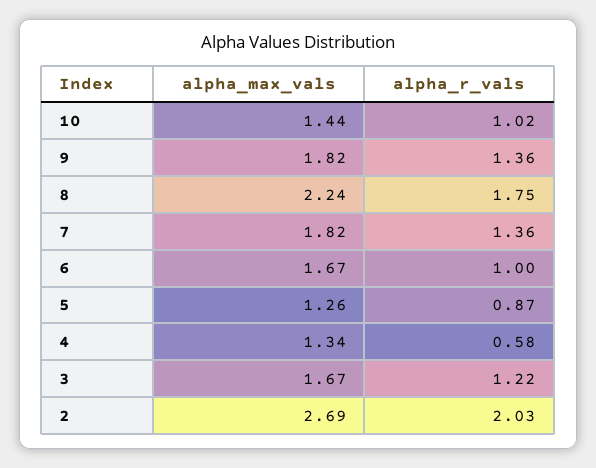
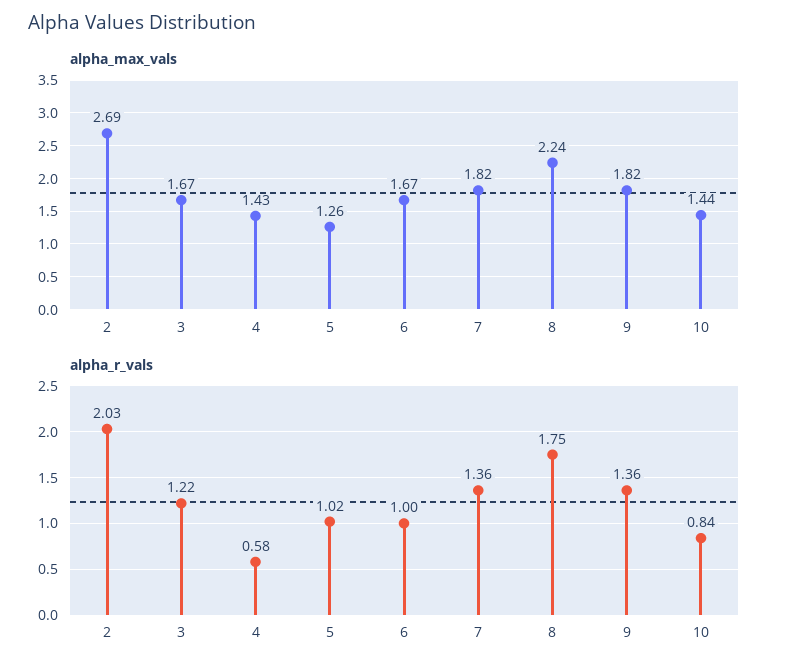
  {
    "alpha_max_vals": {
      "10": 1.44,
      "9": 1.82,
      "8": 2.24,
      "7": 1.82,
      "6": 1.67,
      "5": 1.26,
-     "4": 1.34,
+     "4": 1.43,
      "3": 1.67,
      "2": 2.69
    },
    "alpha_r_vals": {
-     "10": 1.02,
+     "10": 0.84,
      "9": 1.36,
      "8": 1.75,
      "7": 1.36,
      "6": 1,
-     "5": 0.87,
+     "5": 1.02,
      "4": 0.58,
      "3": 1.22,
      "2": 2.03
    }
  }

